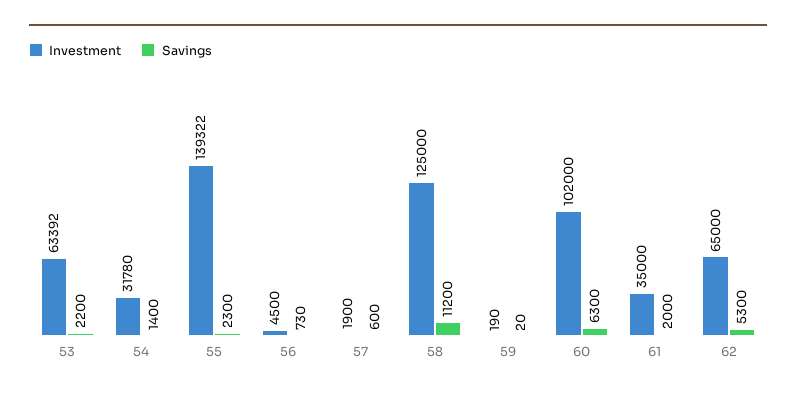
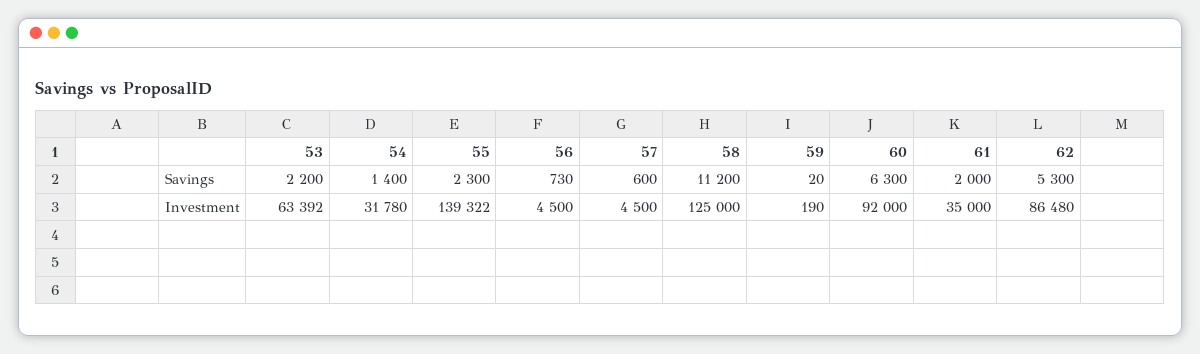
  {
    "Investment": {
      "53": 63392,
      "54": 31780,
      "55": 139322,
      "56": 4500,
-     "57": 1900,
+     "57": 4500,
      "58": 125000,
      "59": 190,
-     "60": 102000,
+     "60": 92000,
      "61": 35000,
-     "62": 65000
+     "62": 86480
    },
    "Savings": {
      "53": 2200,
      "54": 1400,
      "55": 2300,
      "56": 730,
      "57": 600,
      "58": 11200,
      "59": 20,
      "60": 6300,
      "61": 2000,
      "62": 5300
    }
  }

